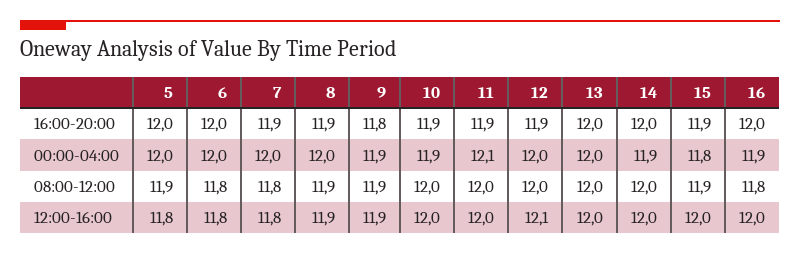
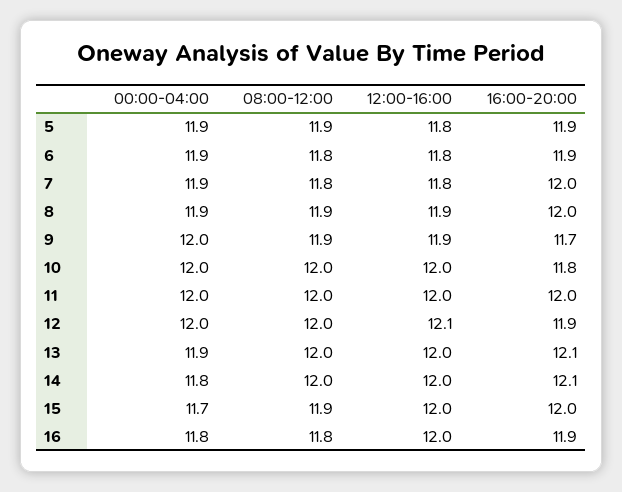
  {
    "5": {
-     "16:00-20:00": 12,
+     "16:00-20:00": 11.9,
-     "00:00-04:00": 12,
+     "00:00-04:00": 11.9,
      "08:00-12:00": 11.9,
      "12:00-16:00": 11.8
    },
    "6": {
-     "16:00-20:00": 12,
+     "16:00-20:00": 11.9,
-     "00:00-04:00": 12,
+     "00:00-04:00": 11.9,
      "08:00-12:00": 11.8,
      "12:00-16:00": 11.8
    },
    "7": {
-     "16:00-20:00": 11.9,
+     "16:00-20:00": 12,
-     "00:00-04:00": 12,
+     "00:00-04:00": 11.9,
      "08:00-12:00": 11.8,
      "12:00-16:00": 11.8
    },
    "8": {
-     "16:00-20:00": 11.9,
+     "16:00-20:00": 12,
-     "00:00-04:00": 12,
+     "00:00-04:00": 11.9,
      "08:00-12:00": 11.9,
      "12:00-16:00": 11.9
    },
    "9": {
-     "16:00-20:00": 11.8,
+     "16:00-20:00": 11.7,
-     "00:00-04:00": 11.9,
+     "00:00-04:00": 12,
      "08:00-12:00": 11.9,
      "12:00-16:00": 11.9
    },
    "10": {
-     "16:00-20:00": 11.9,
+     "16:00-20:00": 11.8,
-     "00:00-04:00": 11.9,
+     "00:00-04:00": 12,
      "08:00-12:00": 12,
      "12:00-16:00": 12
    },
    "11": {
-     "16:00-20:00": 11.9,
+     "16:00-20:00": 12,
-     "00:00-04:00": 12.1,
+     "00:00-04:00": 12,
      "08:00-12:00": 12,
      "12:00-16:00": 12
    },
    "12": {
      "16:00-20:00": 11.9,
      "00:00-04:00": 12,
      "08:00-12:00": 12,
      "12:00-16:00": 12.1
    },
    "13": {
-     "16:00-20:00": 12,
+     "16:00-20:00": 12.1,
-     "00:00-04:00": 12,
+     "00:00-04:00": 11.9,
      "08:00-12:00": 12,
      "12:00-16:00": 12
    },
    "14": {
-     "16:00-20:00": 12,
+     "16:00-20:00": 12.1,
-     "00:00-04:00": 11.9,
+     "00:00-04:00": 11.8,
      "08:00-12:00": 12,
      "12:00-16:00": 12
    },
    "15": {
-     "16:00-20:00": 11.9,
+     "16:00-20:00": 12,
-     "00:00-04:00": 11.8,
+     "00:00-04:00": 11.7,
      "08:00-12:00": 11.9,
      "12:00-16:00": 12
    },
    "16": {
-     "16:00-20:00": 12,
+     "16:00-20:00": 11.9,
-     "00:00-04:00": 11.9,
+     "00:00-04:00": 11.8,
      "08:00-12:00": 11.8,
      "12:00-16:00": 12
    }
  }

